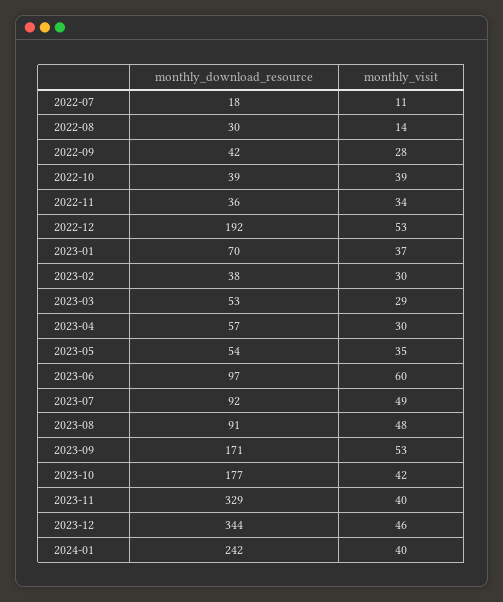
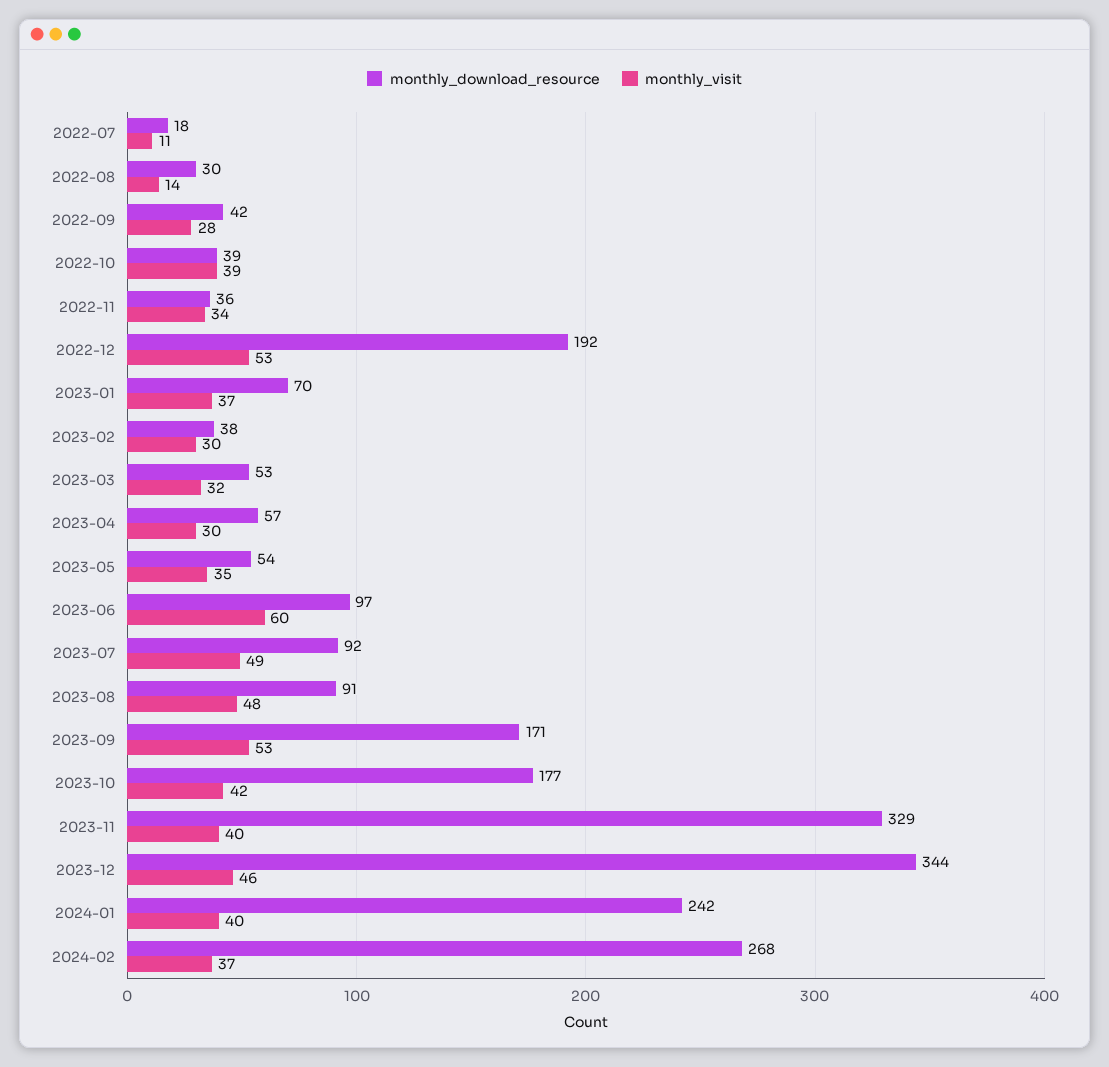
  {
    "monthly_download_resource": {
      "2022-07": 18,
      "2022-08": 30,
      "2022-09": 42,
      "2022-10": 39,
      "2022-11": 36,
      "2022-12": 192,
      "2023-01": 70,
      "2023-02": 38,
      "2023-03": 53,
      "2023-04": 57,
      "2023-05": 54,
      "2023-06": 97,
      "2023-07": 92,
      "2023-08": 91,
      "2023-09": 171,
      "2023-10": 177,
      "2023-11": 329,
      "2023-12": 344,
-     "2024-01": 242
+     "2024-01": 242,
+     "2024-02": 268
    },
    "monthly_visit": {
      "2022-07": 11,
      "2022-08": 14,
      "2022-09": 28,
      "2022-10": 39,
      "2022-11": 34,
      "2022-12": 53,
      "2023-01": 37,
      "2023-02": 30,
-     "2023-03": 29,
+     "2023-03": 32,
      "2023-04": 30,
      "2023-05": 35,
      "2023-06": 60,
      "2023-07": 49,
      "2023-08": 48,
      "2023-09": 53,
      "2023-10": 42,
      "2023-11": 40,
      "2023-12": 46,
-     "2024-01": 40
+     "2024-01": 40,
+     "2024-02": 37
    }
  }

